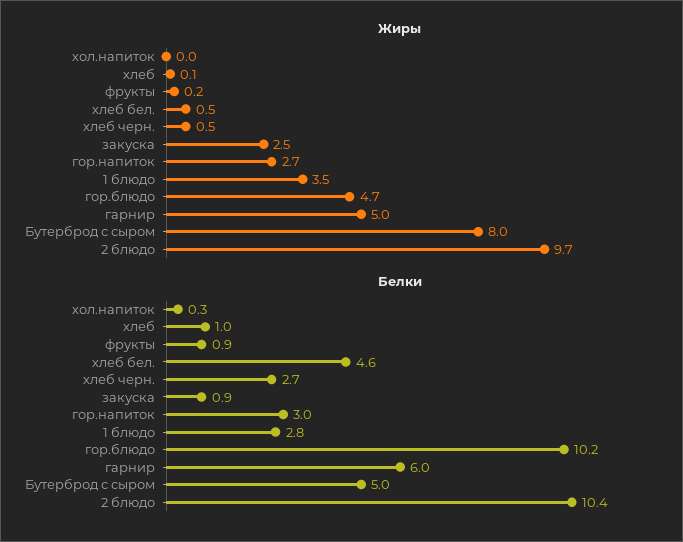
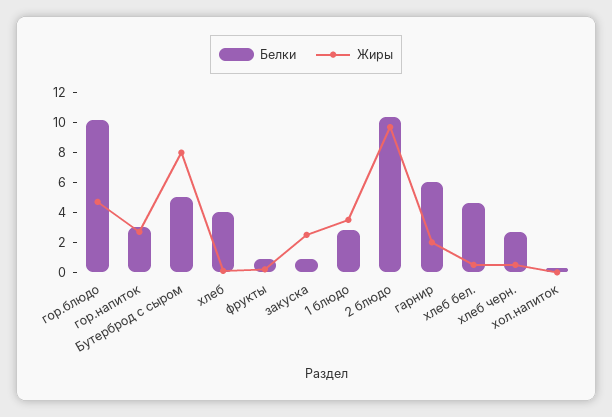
  {
    "Жиры": {
      "хол.напиток": 0,
      "хлеб": 0.1,
      "фрукты": 0.2,
      "хлеб бел.": 0.5,
      "хлеб черн.": 0.5,
      "закуска": 2.5,
      "гор.напиток": 2.7,
      "1 блюдо": 3.5,
      "гор.блюдо": 4.7,
-     "гарнир": 5,
+     "гарнир": 2,
      "Бутерброд с сыром": 8,
      "2 блюдо": 9.7
    },
    "Белки": {
      "хол.напиток": 0.3,
-     "хлеб": 1,
+     "хлеб": 4,
      "фрукты": 0.9,
      "хлеб бел.": 4.6,
      "хлеб черн.": 2.7,
      "закуска": 0.9,
      "гор.напиток": 3,
      "1 блюдо": 2.8,
      "гор.блюдо": 10.2,
      "гарнир": 6,
      "Бутерброд с сыром": 5,
      "2 блюдо": 10.4
    }
  }

